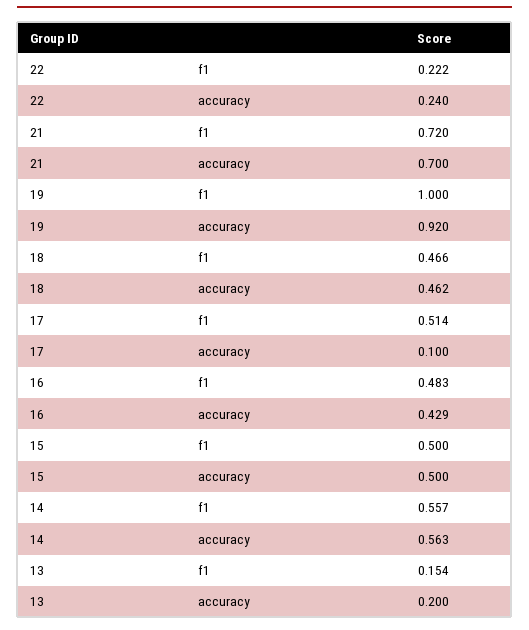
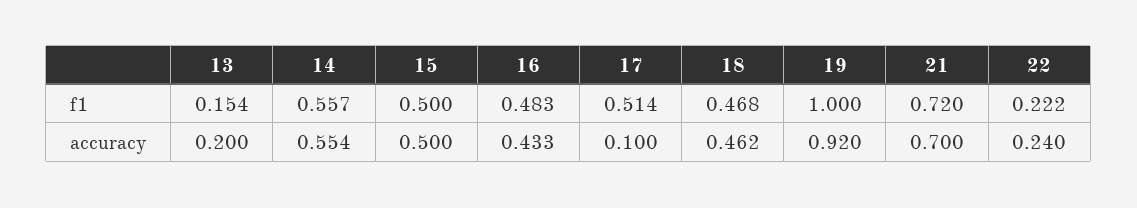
  {
    "22": {
      "f1": 0.222,
      "accuracy": 0.24
    },
    "21": {
      "f1": 0.72,
      "accuracy": 0.7
    },
    "19": {
      "f1": 1,
      "accuracy": 0.92
    },
    "18": {
-     "f1": 0.466,
+     "f1": 0.468,
      "accuracy": 0.462
    },
    "17": {
      "f1": 0.514,
      "accuracy": 0.1
    },
    "16": {
      "f1": 0.483,
-     "accuracy": 0.429
+     "accuracy": 0.433
    },
    "15": {
      "f1": 0.5,
      "accuracy": 0.5
    },
    "14": {
      "f1": 0.557,
-     "accuracy": 0.563
+     "accuracy": 0.554
    },
    "13": {
      "f1": 0.154,
      "accuracy": 0.2
    }
  }

